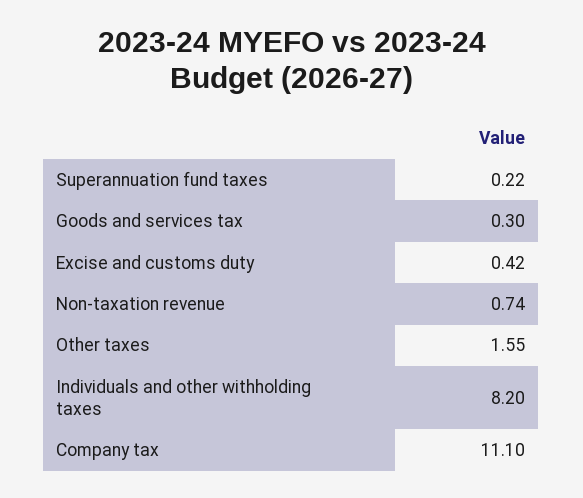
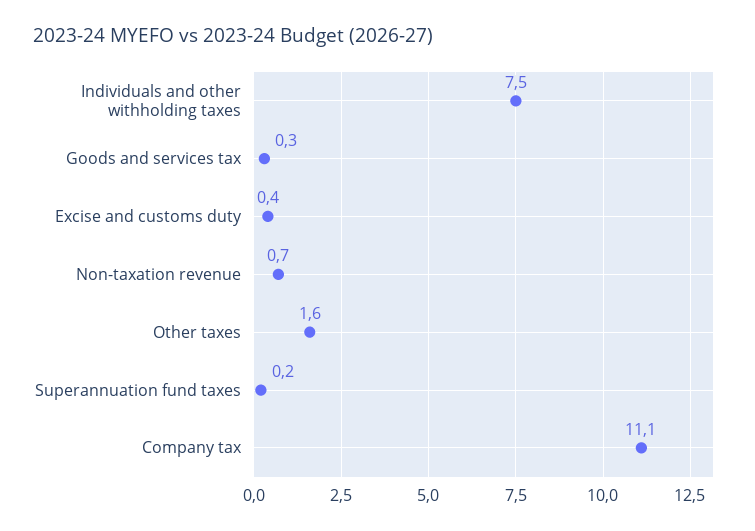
  {
    "Superannuation fund taxes": 0.22,
    "Goods and services tax": 0.3,
    "Excise and customs duty": 0.42,
    "Non-taxation revenue": 0.74,
    "Other taxes": 1.55,
-   "Individuals and other withholding taxes": 8.2,
+   "Individuals and other withholding taxes": 7.5,
    "Company tax": 11.1
  }

